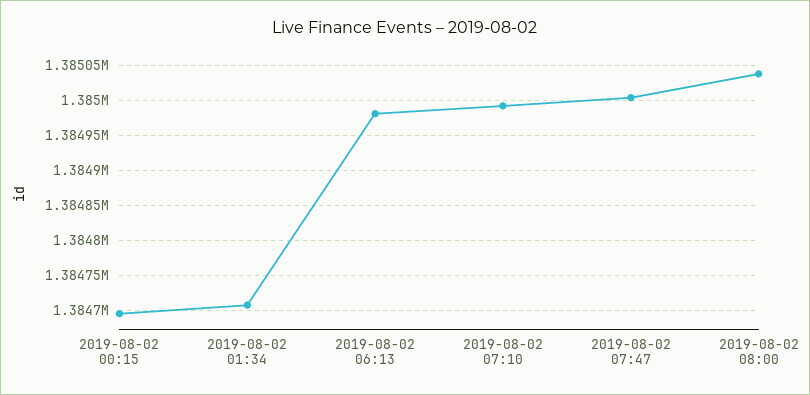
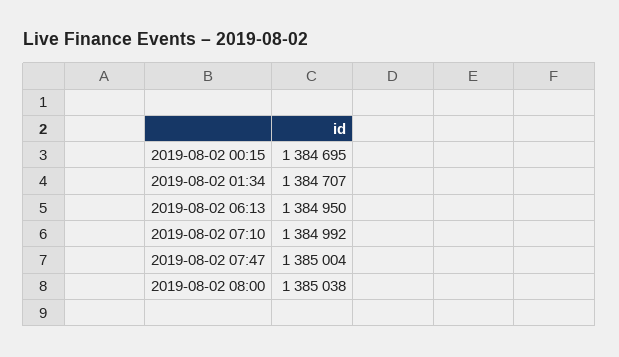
  {
    "2019-08-02 00:15": 1384695,
    "2019-08-02 01:34": 1384707,
-   "2019-08-02 06:13": 1384980,
+   "2019-08-02 06:13": 1384950,
    "2019-08-02 07:10": 1384992,
    "2019-08-02 07:47": 1385004,
    "2019-08-02 08:00": 1385038
  }

